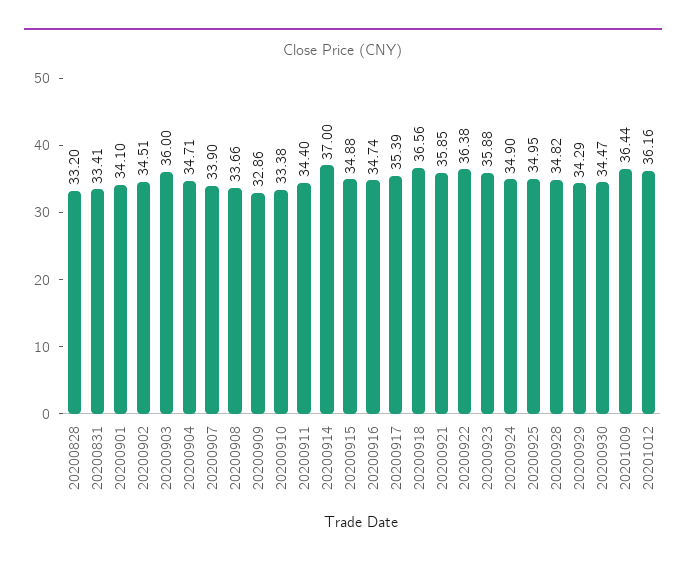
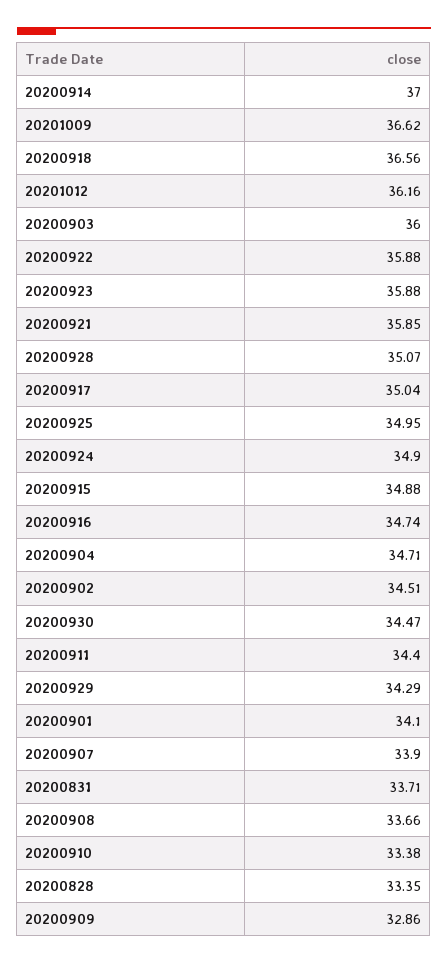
  {
-   "20200828": 33.2,
+   "20200828": 33.35,
-   "20200831": 33.41,
+   "20200831": 33.71,
    "20200901": 34.1,
    "20200902": 34.51,
    "20200903": 36,
    "20200904": 34.71,
    "20200907": 33.9,
    "20200908": 33.66,
    "20200909": 32.86,
    "20200910": 33.38,
    "20200911": 34.4,
    "20200914": 37,
    "20200915": 34.88,
    "20200916": 34.74,
-   "20200917": 35.39,
+   "20200917": 35.04,
    "20200918": 36.56,
    "20200921": 35.85,
-   "20200922": 36.38,
+   "20200922": 35.88,
    "20200923": 35.88,
    "20200924": 34.9,
    "20200925": 34.95,
-   "20200928": 34.82,
+   "20200928": 35.07,
    "20200929": 34.29,
    "20200930": 34.47,
-   "20201009": 36.44,
+   "20201009": 36.62,
    "20201012": 36.16
  }

